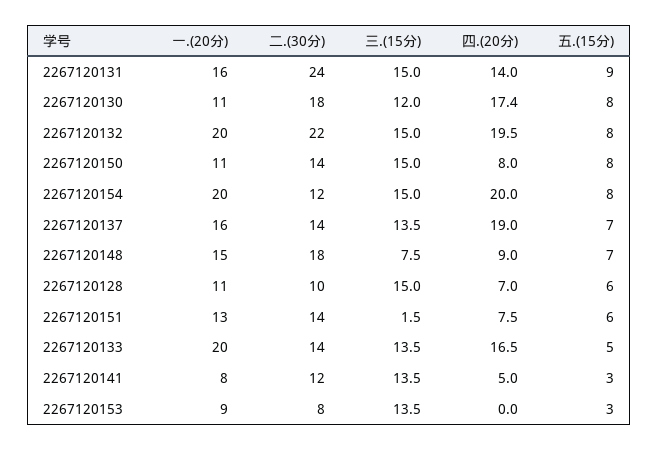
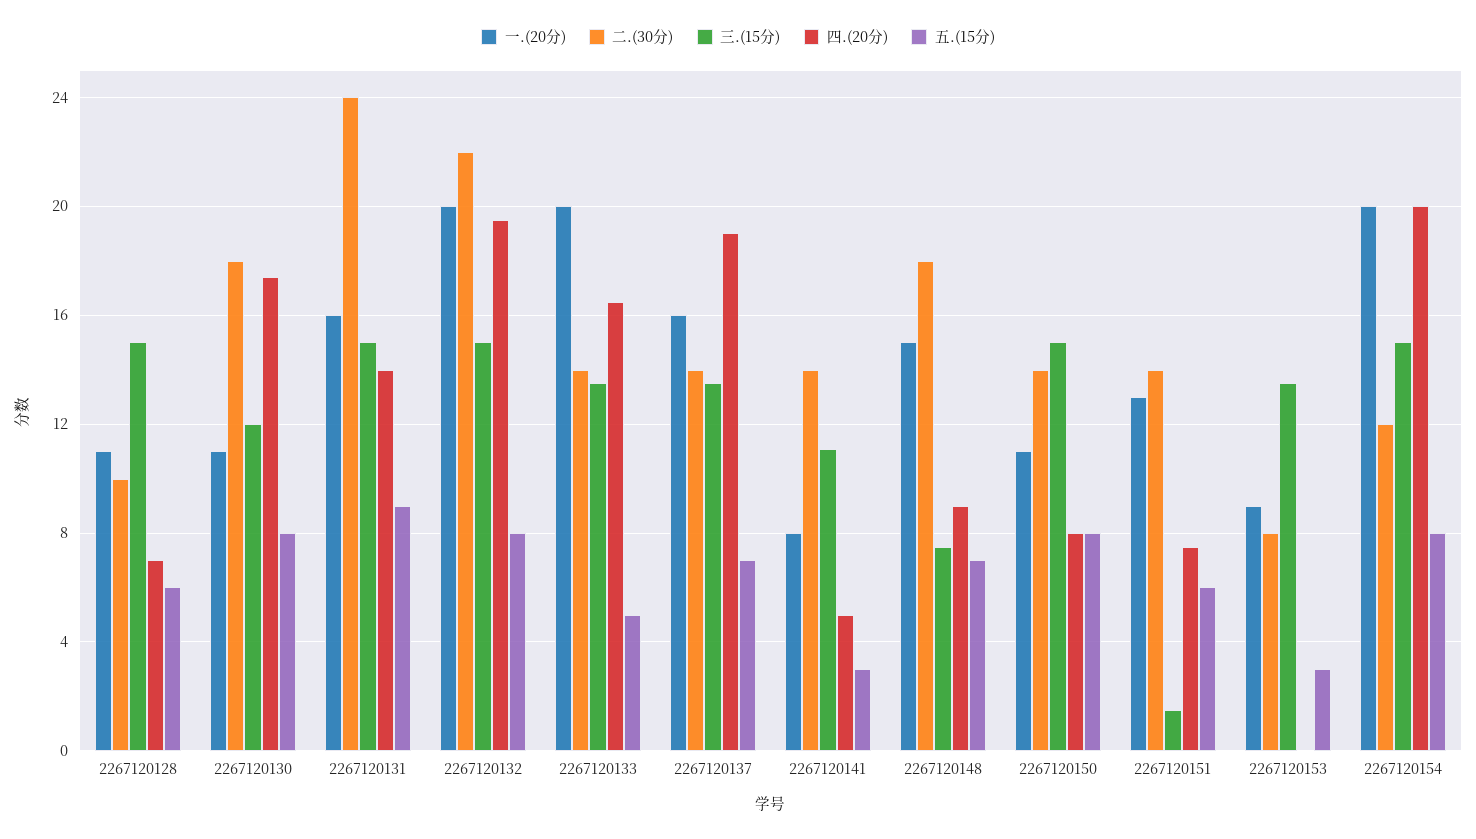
  {
    "一.(20分)": {
      "2267120131": 16,
      "2267120130": 11,
      "2267120132": 20,
      "2267120150": 11,
      "2267120154": 20,
      "2267120137": 16,
      "2267120148": 15,
      "2267120128": 11,
      "2267120151": 13,
      "2267120133": 20,
      "2267120141": 8,
      "2267120153": 9
    },
    "二.(30分)": {
      "2267120131": 24,
      "2267120130": 18,
      "2267120132": 22,
      "2267120150": 14,
      "2267120154": 12,
      "2267120137": 14,
      "2267120148": 18,
      "2267120128": 10,
      "2267120151": 14,
      "2267120133": 14,
-     "2267120141": 12,
+     "2267120141": 14,
      "2267120153": 8
    },
    "三.(15分)": {
      "2267120131": 15,
      "2267120130": 12,
      "2267120132": 15,
      "2267120150": 15,
      "2267120154": 15,
      "2267120137": 13.5,
      "2267120148": 7.5,
      "2267120128": 15,
      "2267120151": 1.5,
      "2267120133": 13.5,
-     "2267120141": 13.5,
+     "2267120141": 11,
      "2267120153": 13.5
    },
    "四.(20分)": {
      "2267120131": 14,
      "2267120130": 17.4,
      "2267120132": 19.5,
      "2267120150": 8,
      "2267120154": 20,
      "2267120137": 19,
      "2267120148": 9,
      "2267120128": 7,
      "2267120151": 7.5,
      "2267120133": 16.5,
      "2267120141": 5,
      "2267120153": 0
    },
    "五.(15分)": {
      "2267120131": 9,
      "2267120130": 8,
      "2267120132": 8,
      "2267120150": 8,
      "2267120154": 8,
      "2267120137": 7,
      "2267120148": 7,
      "2267120128": 6,
      "2267120151": 6,
      "2267120133": 5,
      "2267120141": 3,
      "2267120153": 3
    }
  }

